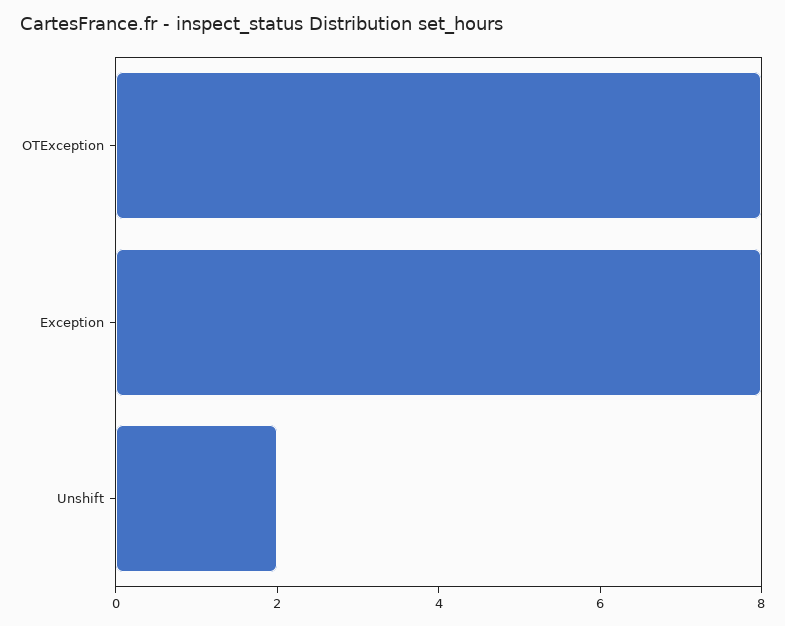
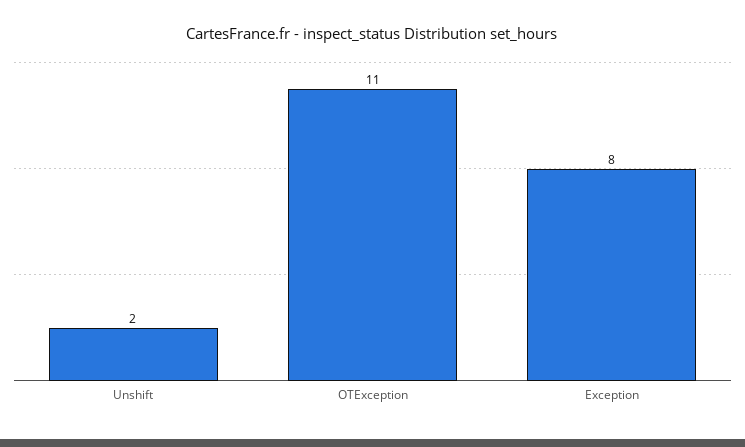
  {
-   "OTException": 8,
+   "OTException": 11,
    "Exception": 8,
    "Unshift": 2
  }

